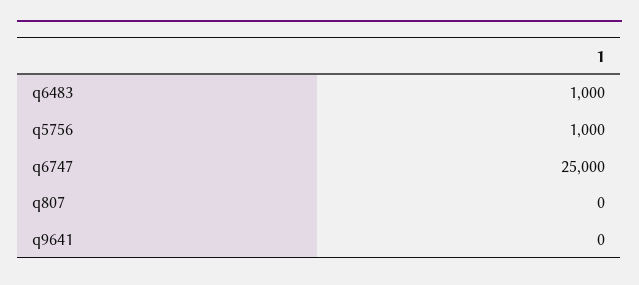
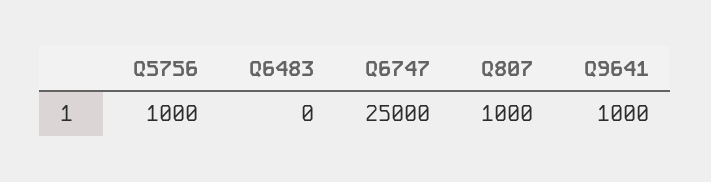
  {
-   "q6483": 1000,
+   "q6483": 0,
    "q5756": 1000,
    "q6747": 25000,
-   "q807": 0,
+   "q807": 1000,
-   "q9641": 0
+   "q9641": 1000
  }

